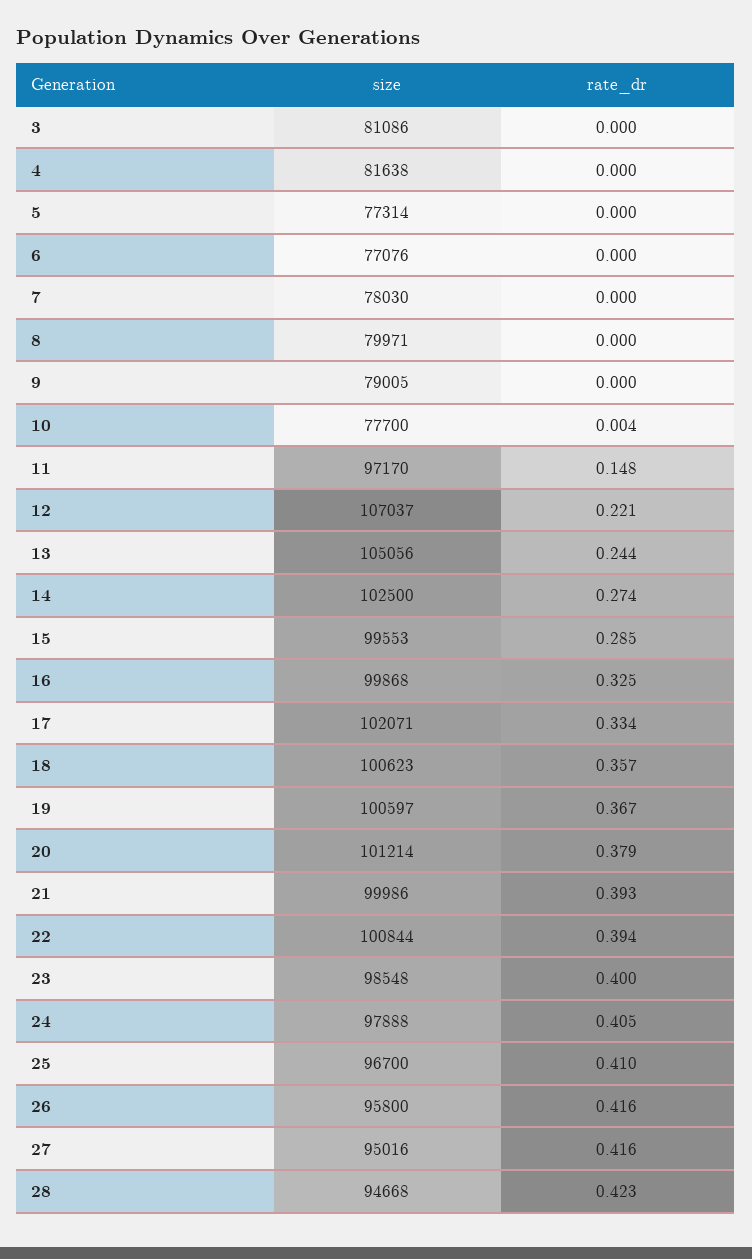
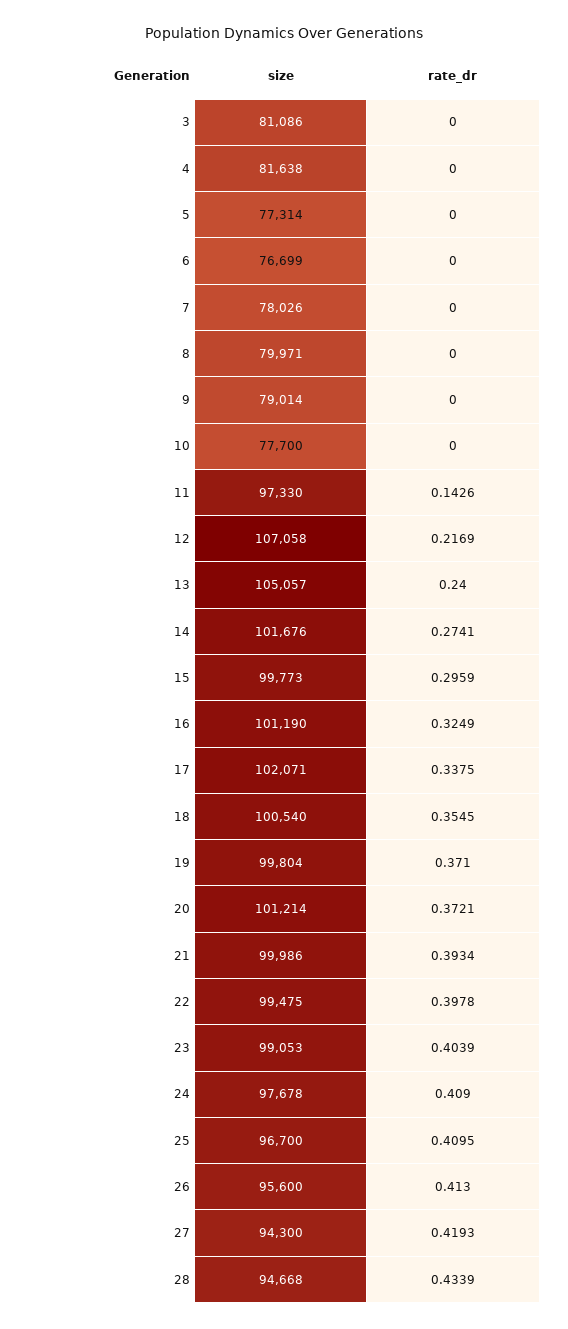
  {
    "size": {
      "3": 81086,
      "4": 81638,
      "5": 77314,
-     "6": 77076,
+     "6": 76699,
-     "7": 78030,
+     "7": 78026,
      "8": 79971,
-     "9": 79005,
+     "9": 79014,
      "10": 77700,
-     "11": 97170,
+     "11": 97330,
-     "12": 107037,
+     "12": 107058,
-     "13": 105056,
+     "13": 105057,
-     "14": 102500,
+     "14": 101676,
-     "15": 99553,
+     "15": 99773,
-     "16": 99868,
+     "16": 101190,
      "17": 102071,
-     "18": 100623,
+     "18": 100540,
-     "19": 100597,
+     "19": 99804,
      "20": 101214,
      "21": 99986,
-     "22": 100844,
+     "22": 99475,
-     "23": 98548,
+     "23": 99053,
-     "24": 97888,
+     "24": 97678,
      "25": 96700,
-     "26": 95800,
+     "26": 95600,
-     "27": 95016,
+     "27": 94300,
      "28": 94668
    },
    "rate_dr": {
      "3": 0,
      "4": 0,
      "5": 0,
      "6": 0,
      "7": 0,
      "8": 0,
      "9": 0,
-     "10": 0.004,
+     "10": 0,
-     "11": 0.148,
+     "11": 0.1426,
-     "12": 0.221,
+     "12": 0.2169,
-     "13": 0.244,
+     "13": 0.24,
      "14": 0.2741,
-     "15": 0.285,
+     "15": 0.2959,
      "16": 0.3249,
-     "17": 0.334,
+     "17": 0.3375,
-     "18": 0.357,
+     "18": 0.3545,
-     "19": 0.367,
+     "19": 0.371,
-     "20": 0.379,
+     "20": 0.3721,
      "21": 0.3934,
-     "22": 0.394,
+     "22": 0.3978,
-     "23": 0.4,
+     "23": 0.4039,
-     "24": 0.405,
+     "24": 0.409,
      "25": 0.4095,
-     "26": 0.416,
+     "26": 0.413,
-     "27": 0.416,
+     "27": 0.4193,
-     "28": 0.423
+     "28": 0.4339
    }
  }

